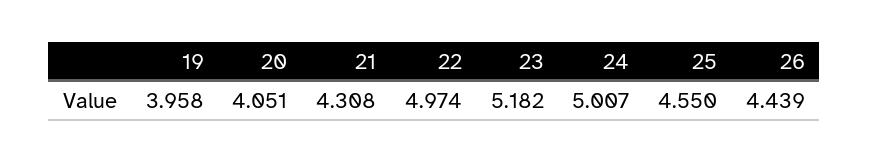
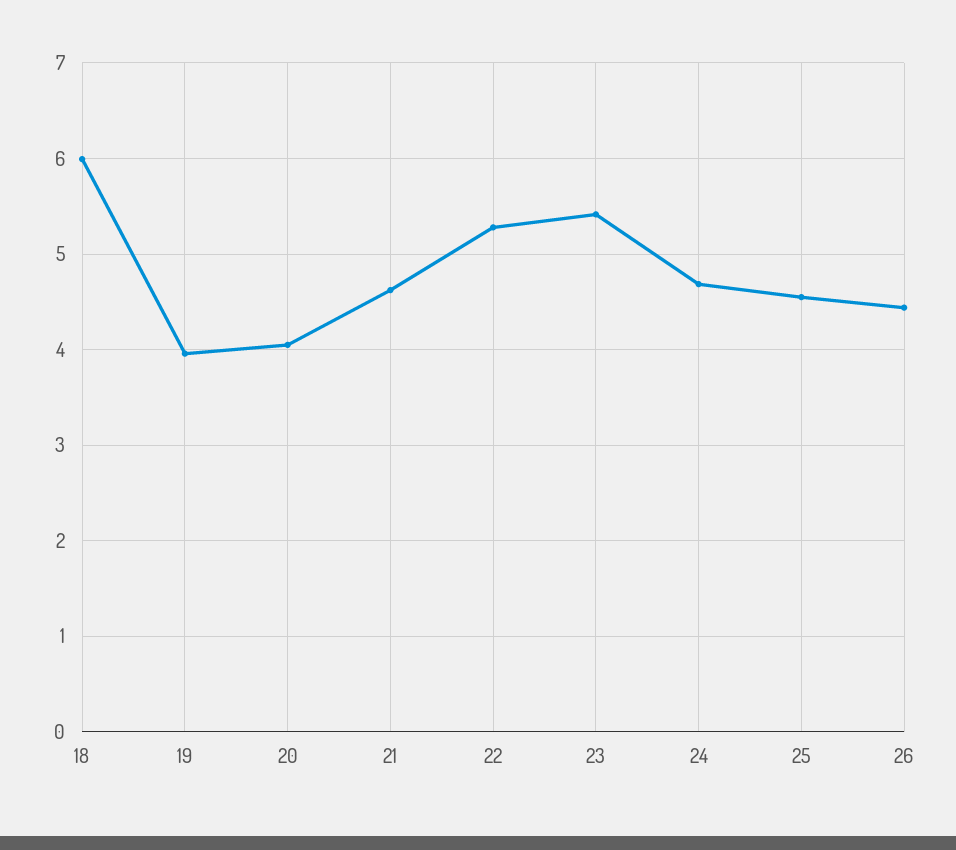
  {
    "19": 3.958,
    "20": 4.051,
-   "21": 4.308,
+   "21": 4.6,
-   "22": 4.974,
+   "22": 5.3,
-   "23": 5.182,
+   "23": 5.4,
-   "24": 5.007,
+   "24": 4.7,
    "25": 4.55,
-   "26": 4.439
+   "26": 4.439,
+   "18": 6
  }

